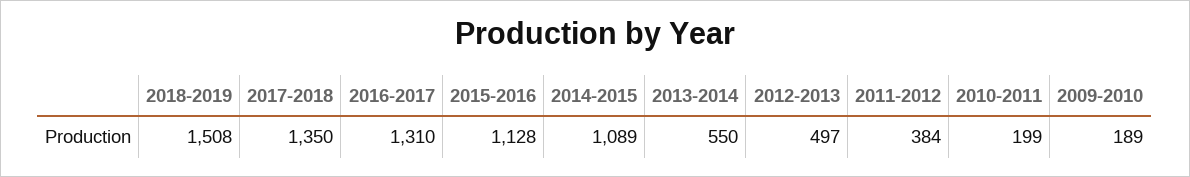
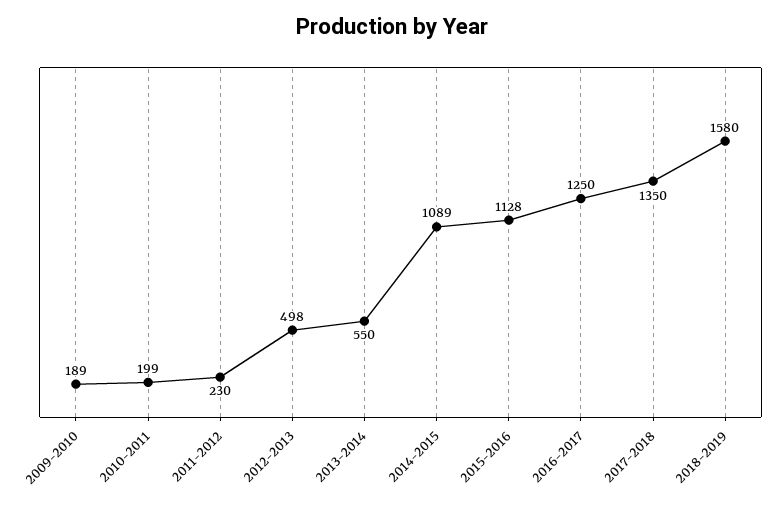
  {
-   "2018-2019": 1508,
+   "2018-2019": 1580,
    "2017-2018": 1350,
-   "2016-2017": 1310,
+   "2016-2017": 1250,
    "2015-2016": 1128,
    "2014-2015": 1089,
    "2013-2014": 550,
-   "2012-2013": 497,
+   "2012-2013": 498,
-   "2011-2012": 384,
+   "2011-2012": 230,
    "2010-2011": 199,
    "2009-2010": 189
  }

